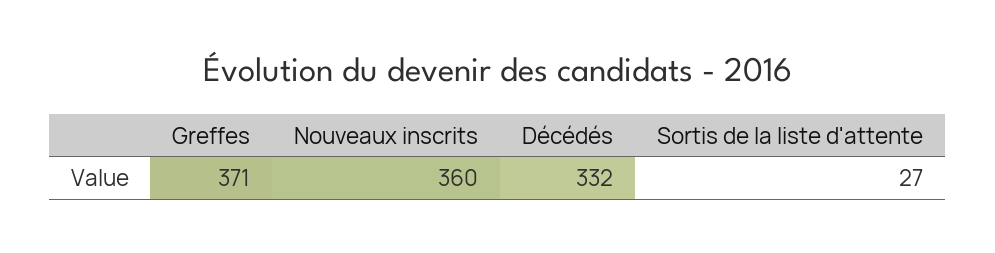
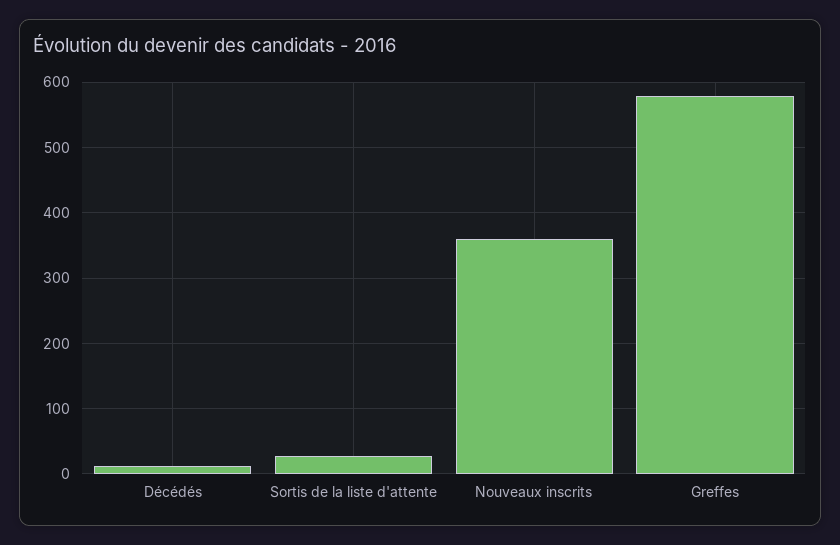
  {
-   "Greffes": 371,
+   "Greffes": 580,
    "Nouveaux inscrits": 360,
-   "Décédés": 332,
+   "Décédés": 10,
    "Sortis de la liste d'attente": 27
  }

